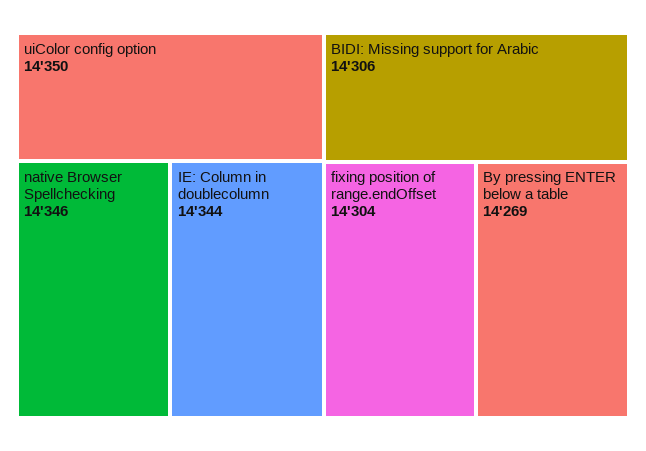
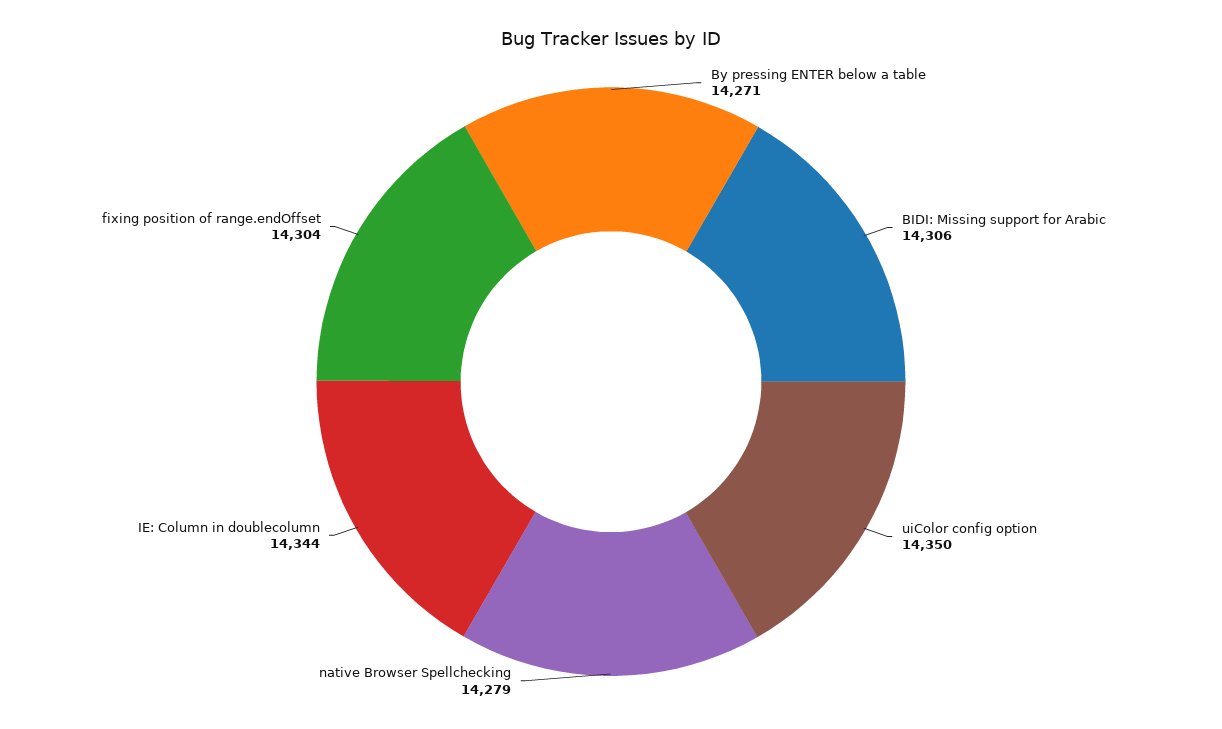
  {
    "uiColor config option": 14350,
-   "native Browser Spellchecking": 14346,
+   "native Browser Spellchecking": 14279,
    "IE: Column in doublecolumn": 14344,
    "BIDI: Missing support for Arabic": 14306,
    "fixing position of range.endOffset": 14304,
-   "By pressing ENTER below a table": 14269
+   "By pressing ENTER below a table": 14271
  }

